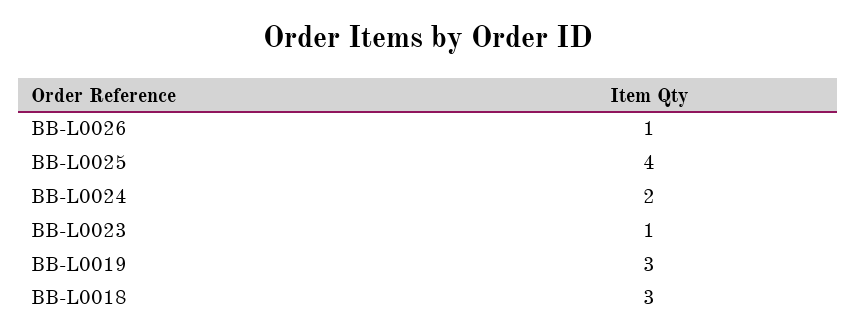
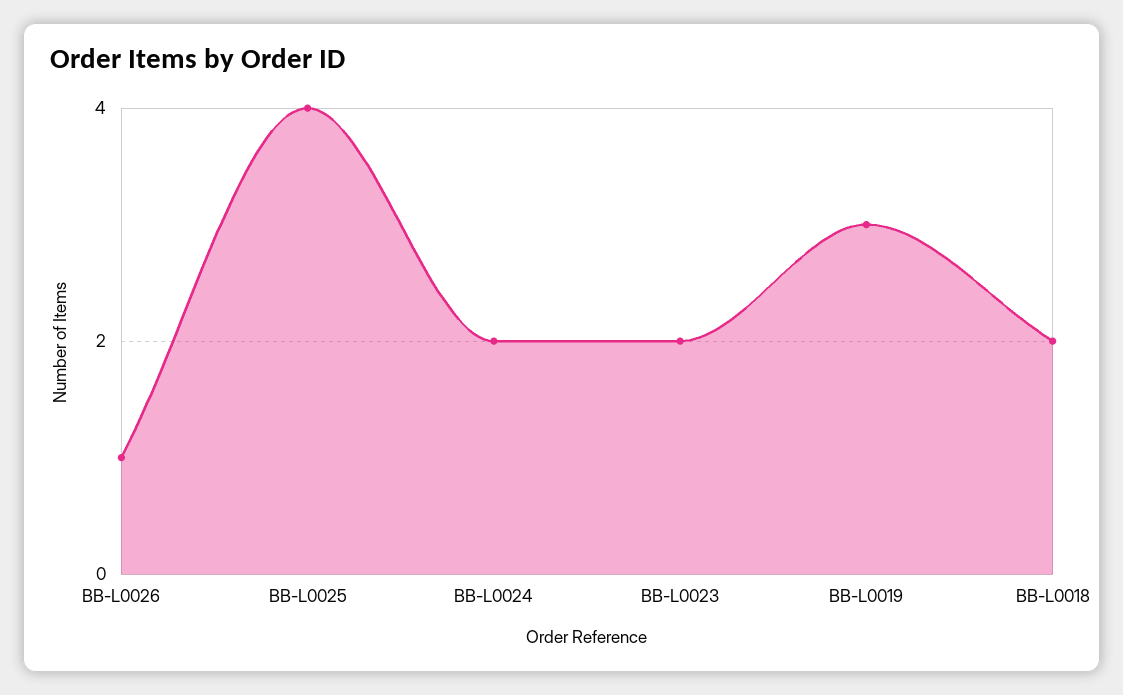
  {
    "BB-L0026": 1,
    "BB-L0025": 4,
    "BB-L0024": 2,
-   "BB-L0023": 1,
+   "BB-L0023": 2,
    "BB-L0019": 3,
-   "BB-L0018": 3
+   "BB-L0018": 2
  }

